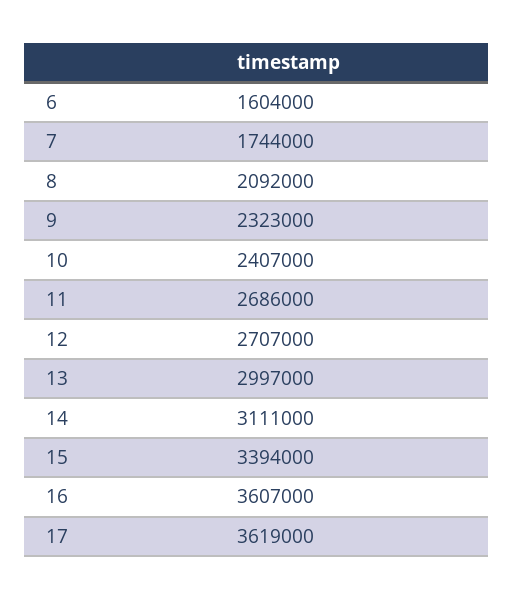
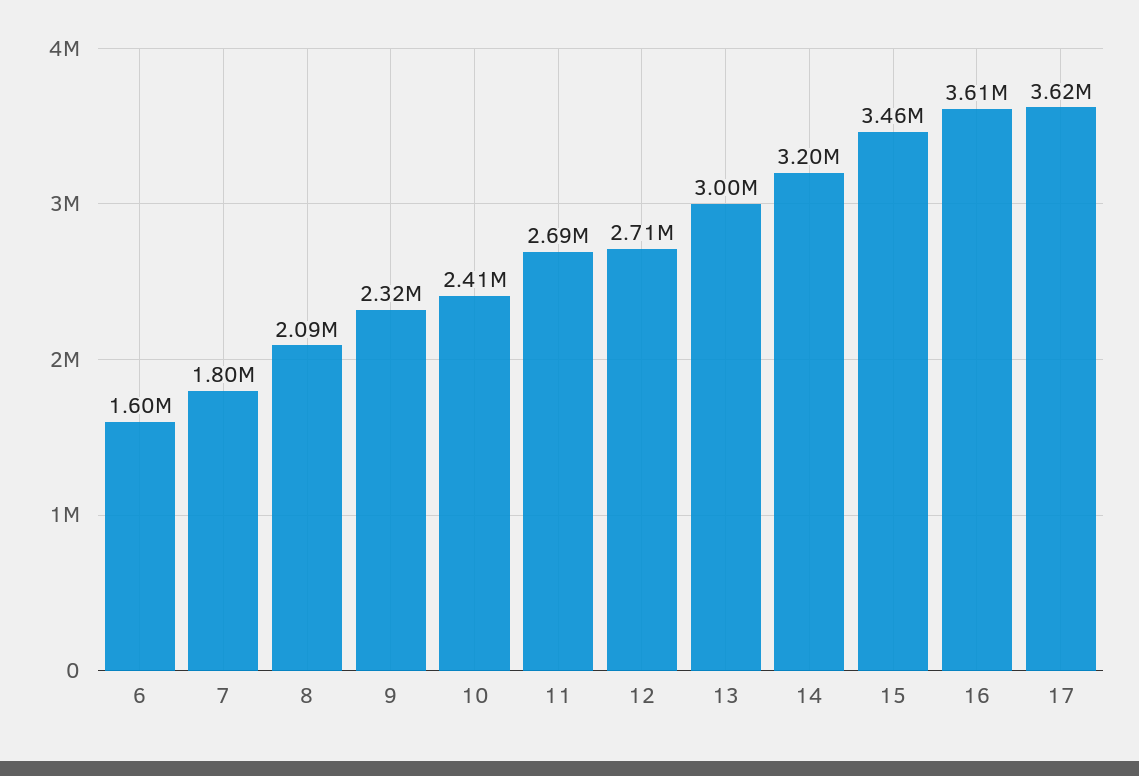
  {
    "6": 1604000,
-   "7": 1744000,
+   "7": 1800000,
    "8": 2092000,
    "9": 2323000,
    "10": 2407000,
    "11": 2686000,
    "12": 2707000,
    "13": 2997000,
-   "14": 3111000,
+   "14": 3200000,
-   "15": 3394000,
+   "15": 3460000,
    "16": 3607000,
    "17": 3619000
  }

